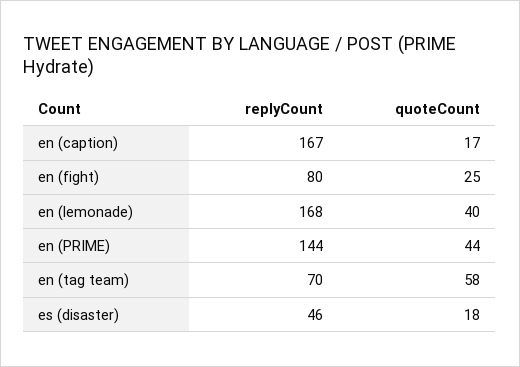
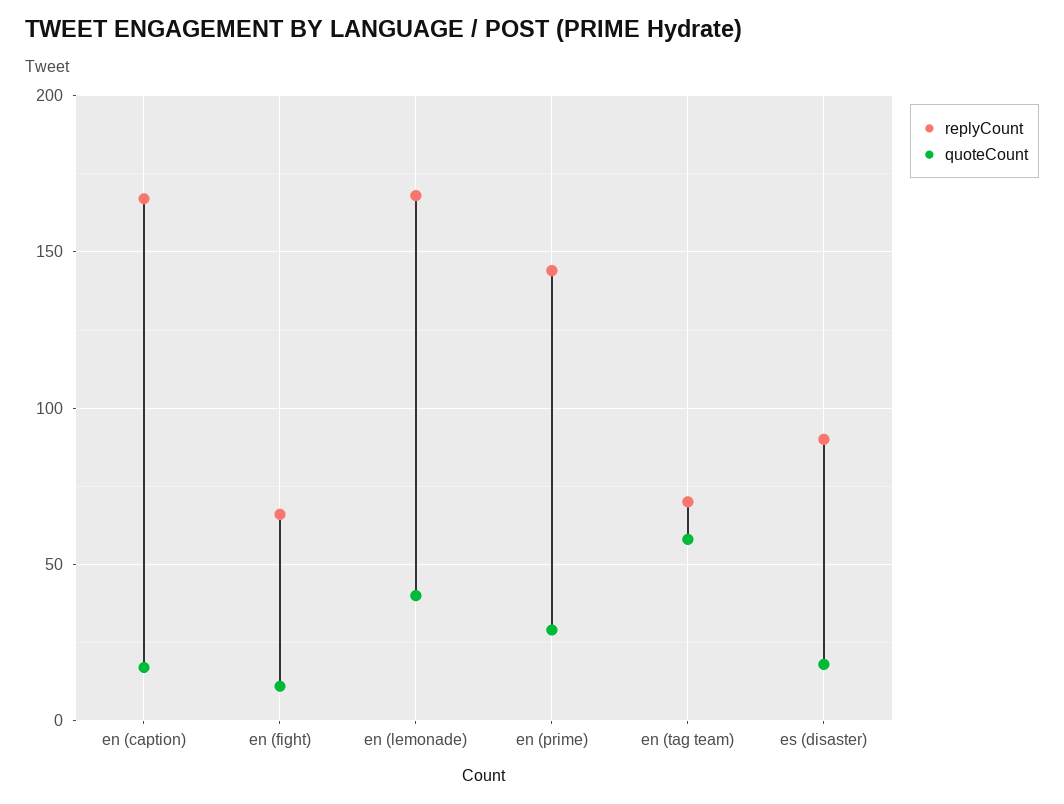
  {
    "replyCount": {
      "en (caption)": 167,
-     "en (fight)": 80,
+     "en (fight)": 65,
      "en (lemonade)": 168,
      "en (PRIME)": 144,
      "en (tag team)": 70,
-     "es (disaster)": 46
+     "es (disaster)": 90
    },
    "quoteCount": {
      "en (caption)": 17,
-     "en (fight)": 25,
+     "en (fight)": 10,
      "en (lemonade)": 40,
-     "en (PRIME)": 44,
+     "en (PRIME)": 30,
      "en (tag team)": 58,
      "es (disaster)": 18
    }
  }

